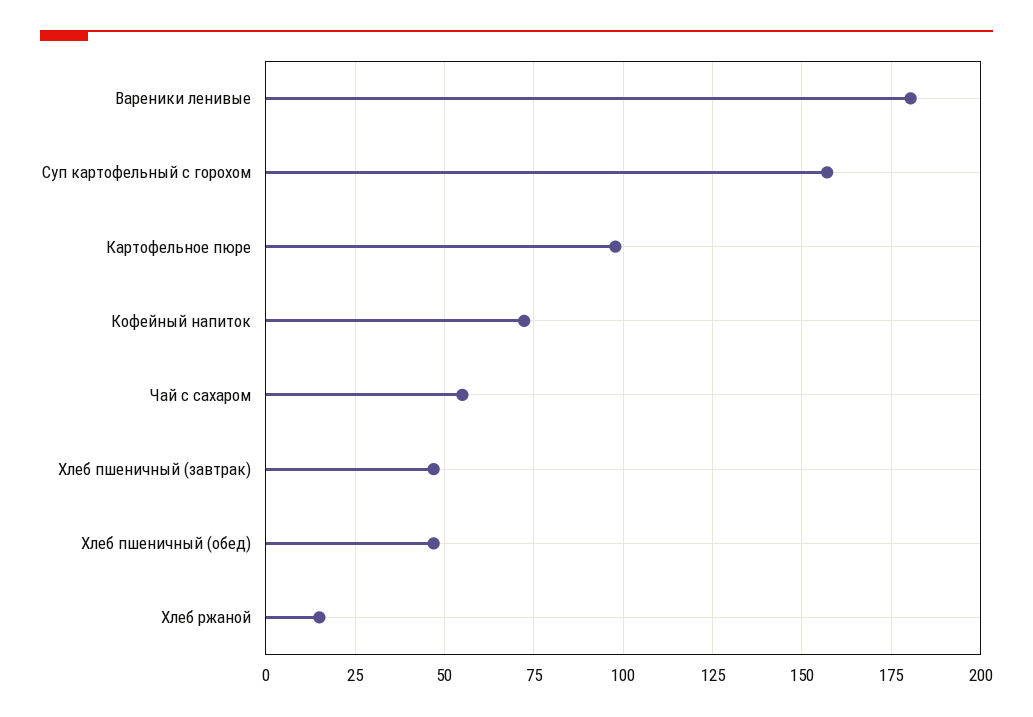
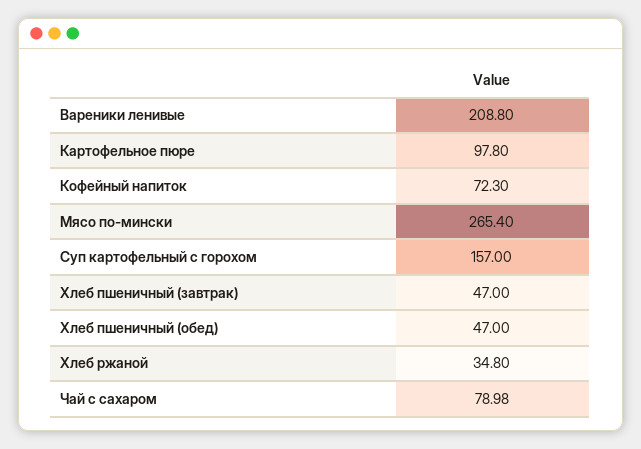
  {
-   "Вареники ленивые": 180,
+   "Вареники ленивые": 208.8,
    "Суп картофельный с горохом": 157,
    "Картофельное пюре": 97.8,
    "Кофейный напиток": 72.3,
-   "Чай с сахаром": 55,
+   "Чай с сахаром": 78.98,
    "Хлеб пшеничный (завтрак)": 47,
    "Хлеб пшеничный (обед)": 47,
-   "Хлеб ржаной": 15
+   "Хлеб ржаной": 34.8,
+   "Мясо по-мински": 265.4
  }

